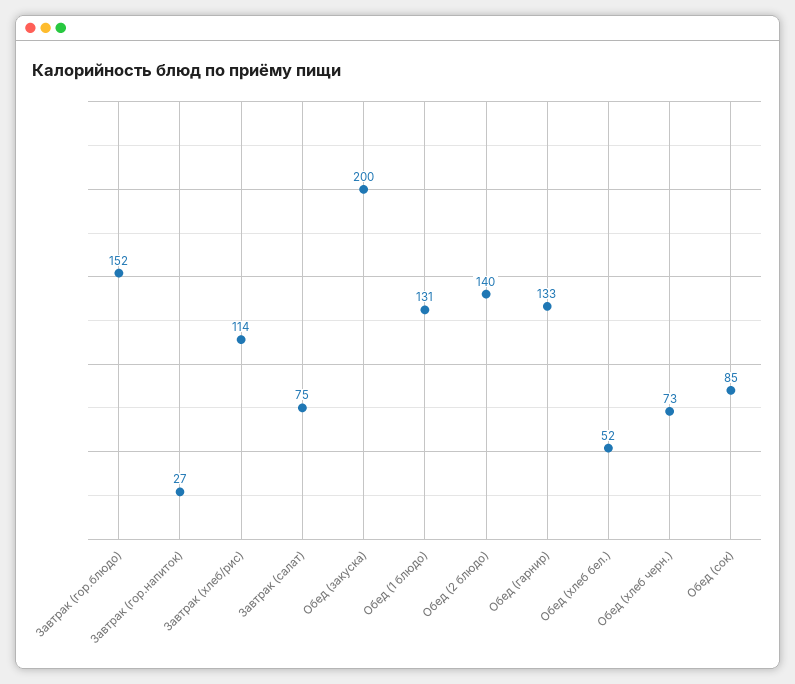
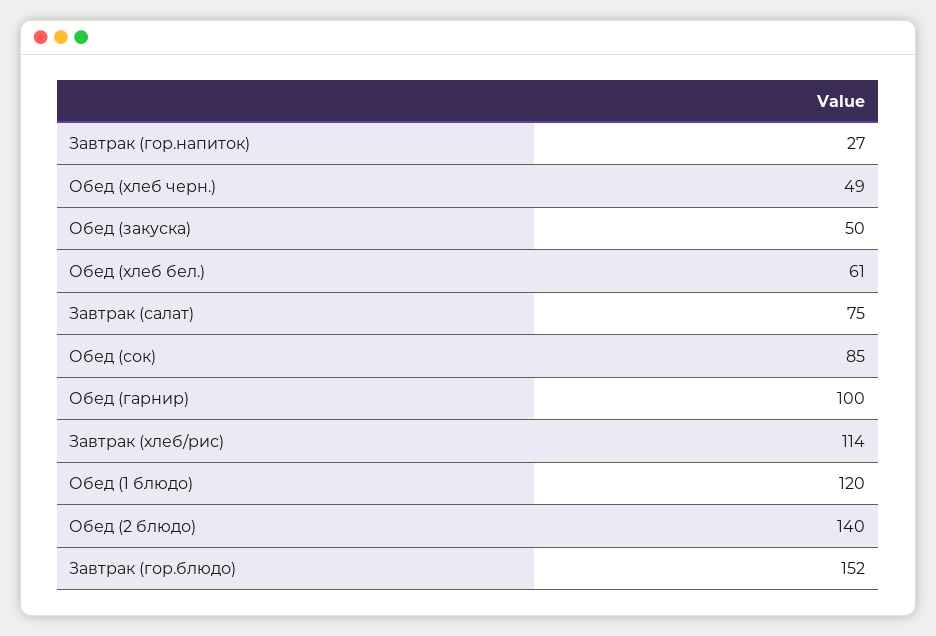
  {
    "Завтрак (гор.блюдо)": 152,
    "Завтрак (гор.напиток)": 27,
    "Завтрак (хлеб/рис)": 114,
    "Завтрак (салат)": 75,
-   "Обед (закуска)": 200,
+   "Обед (закуска)": 50,
-   "Обед (1 блюдо)": 131,
+   "Обед (1 блюдо)": 120,
    "Обед (2 блюдо)": 140,
-   "Обед (гарнир)": 133,
+   "Обед (гарнир)": 100,
-   "Обед (хлеб бел.)": 52,
+   "Обед (хлеб бел.)": 61,
-   "Обед (хлеб черн.)": 73,
+   "Обед (хлеб черн.)": 49,
    "Обед (сок)": 85
  }

